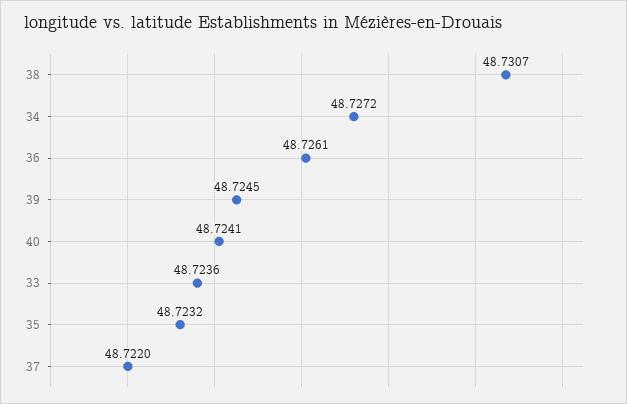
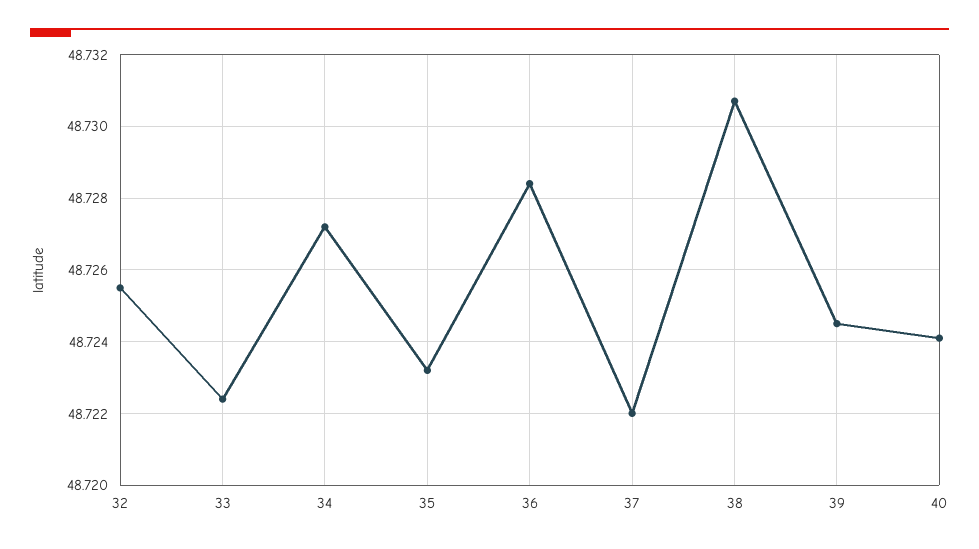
  {
    "38": 48.7307,
    "34": 48.7272,
-   "36": 48.7261,
+   "36": 48.7285,
    "39": 48.7245,
    "40": 48.7241,
-   "33": 48.7236,
+   "33": 48.7225,
    "35": 48.7232,
-   "37": 48.722
+   "37": 48.722,
+   "32": 48.7255
  }

